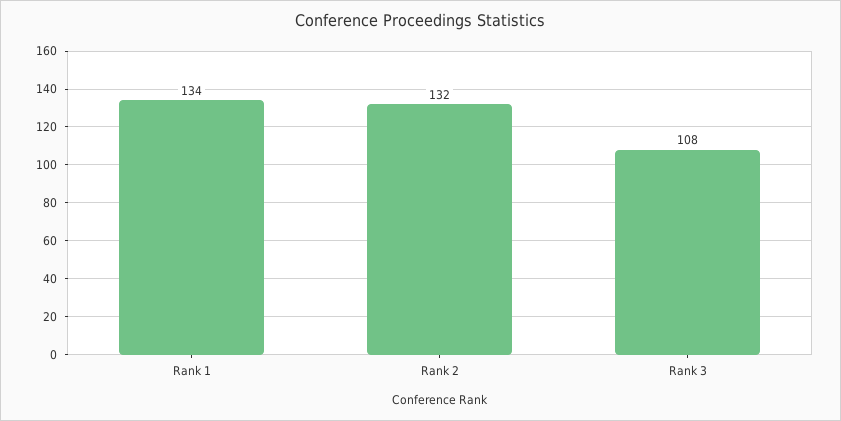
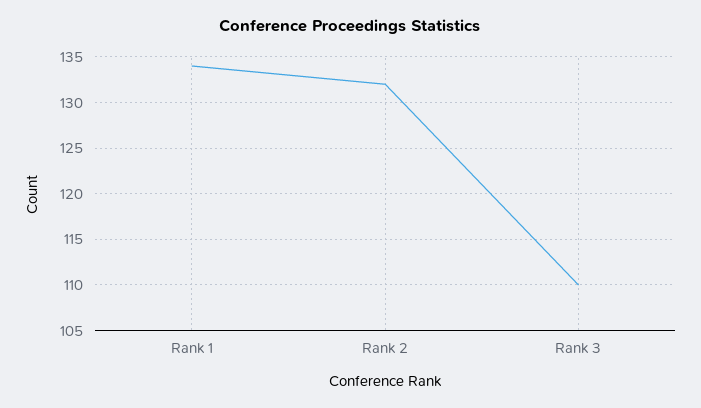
  {
    "Rank 1": 134,
    "Rank 2": 132,
-   "Rank 3": 108
+   "Rank 3": 110
  }

